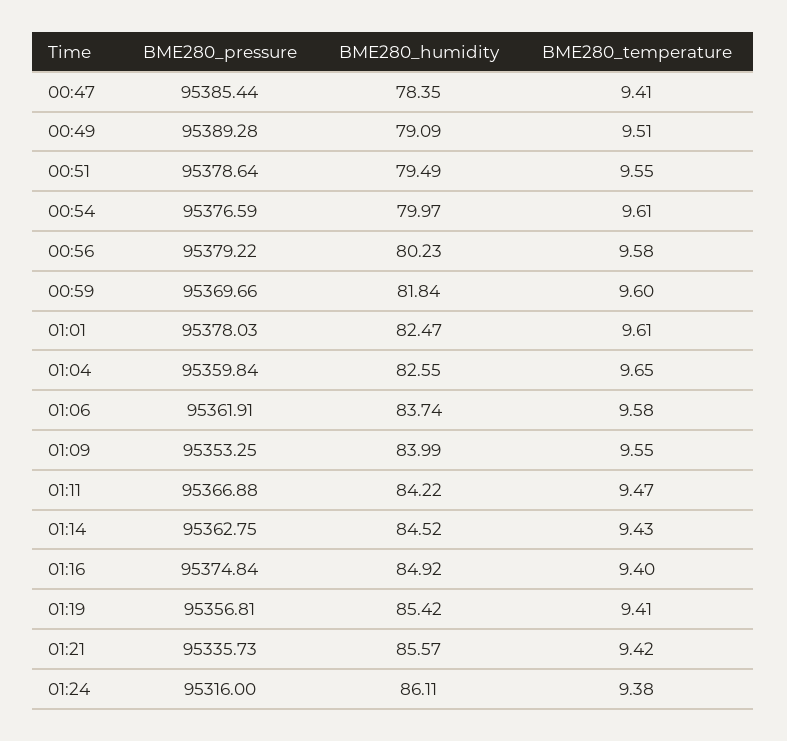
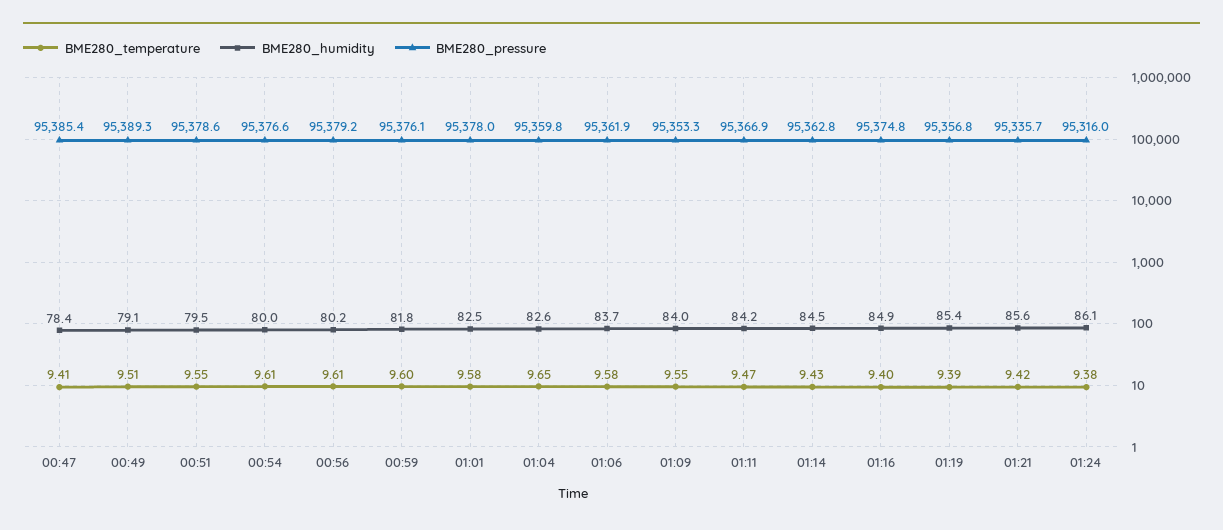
  {
    "BME280_pressure": {
      "00:47": 95385.44,
      "00:49": 95389.28,
      "00:51": 95378.64,
      "00:54": 95376.59,
      "00:56": 95379.22,
-     "00:59": 95369.66,
+     "00:59": 95376.1,
      "01:01": 95378.03,
      "01:04": 95359.84,
      "01:06": 95361.91,
      "01:09": 95353.25,
      "01:11": 95366.88,
      "01:14": 95362.75,
      "01:16": 95374.84,
      "01:19": 95356.81,
      "01:21": 95335.73,
      "01:24": 95316
    },
    "BME280_humidity": {
      "00:47": 78.35,
      "00:49": 79.09,
      "00:51": 79.49,
      "00:54": 79.97,
      "00:56": 80.23,
      "00:59": 81.84,
      "01:01": 82.47,
      "01:04": 82.55,
      "01:06": 83.74,
      "01:09": 83.99,
      "01:11": 84.22,
      "01:14": 84.52,
      "01:16": 84.92,
      "01:19": 85.42,
      "01:21": 85.57,
      "01:24": 86.11
    },
    "BME280_temperature": {
      "00:47": 9.41,
      "00:49": 9.51,
      "00:51": 9.55,
      "00:54": 9.61,
-     "00:56": 9.58,
+     "00:56": 9.61,
      "00:59": 9.6,
-     "01:01": 9.61,
+     "01:01": 9.58,
      "01:04": 9.65,
      "01:06": 9.58,
      "01:09": 9.55,
      "01:11": 9.47,
      "01:14": 9.43,
      "01:16": 9.4,
-     "01:19": 9.41,
+     "01:19": 9.39,
      "01:21": 9.42,
      "01:24": 9.38
    }
  }

